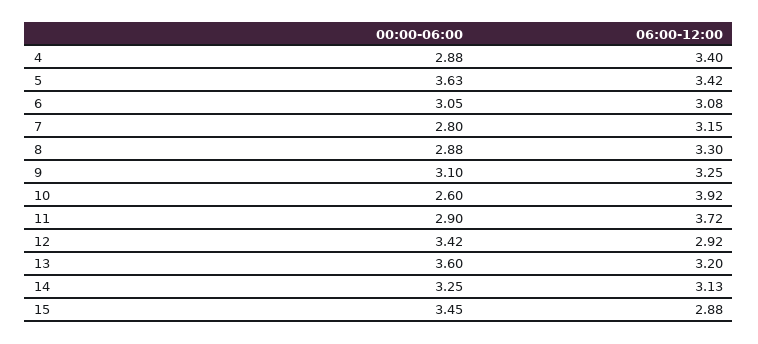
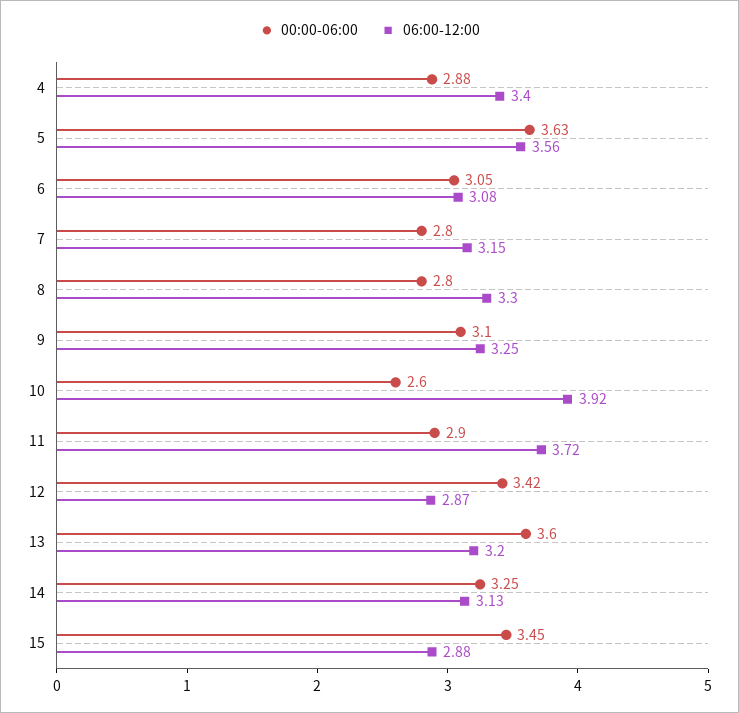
  {
    "00:00-06:00": {
      "4": 2.88,
      "5": 3.63,
      "6": 3.05,
      "7": 2.8,
-     "8": 2.88,
+     "8": 2.8,
      "9": 3.1,
      "10": 2.6,
      "11": 2.9,
      "12": 3.42,
      "13": 3.6,
      "14": 3.25,
      "15": 3.45
    },
    "06:00-12:00": {
      "4": 3.4,
-     "5": 3.42,
+     "5": 3.56,
      "6": 3.08,
      "7": 3.15,
      "8": 3.3,
      "9": 3.25,
      "10": 3.92,
      "11": 3.72,
-     "12": 2.92,
+     "12": 2.87,
      "13": 3.2,
      "14": 3.13,
      "15": 2.88
    }
  }

